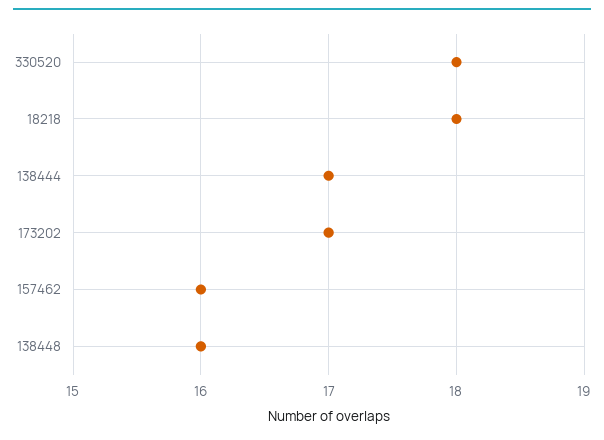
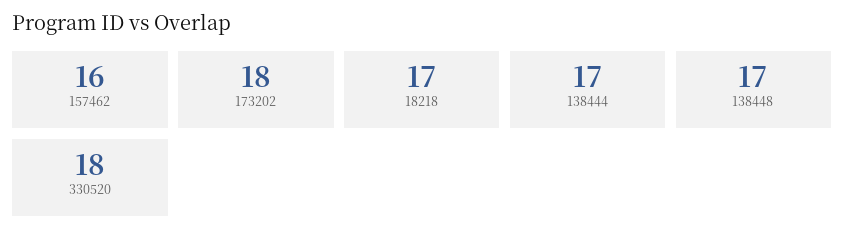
  {
    "330520": 18,
-   "18218": 18,
+   "18218": 17,
    "138444": 17,
-   "173202": 17,
+   "173202": 18,
    "157462": 16,
-   "138448": 16
+   "138448": 17
  }

